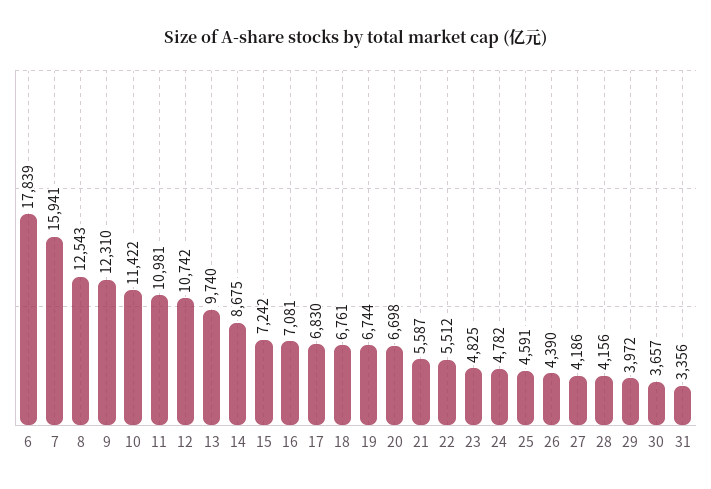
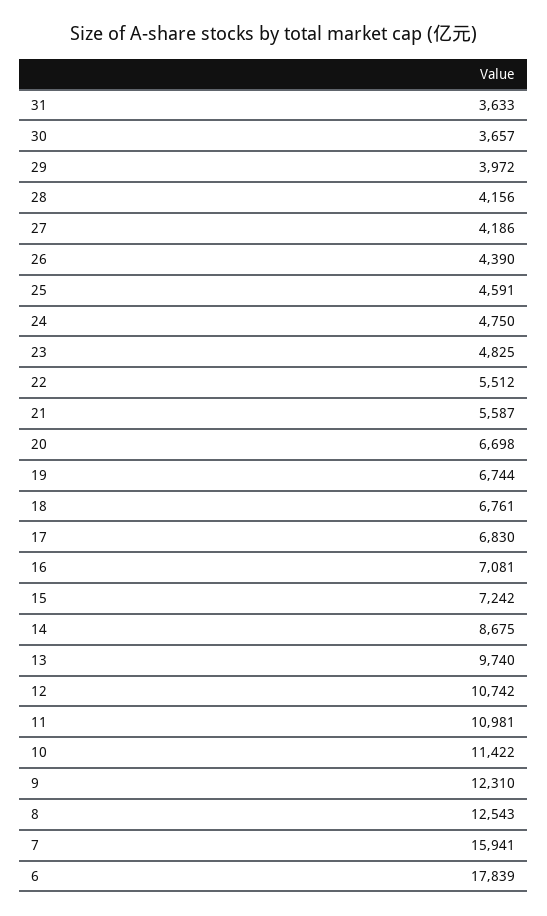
  {
    "6": 17839,
    "7": 15941,
    "8": 12543,
    "9": 12310,
    "10": 11422,
    "11": 10981,
    "12": 10742,
    "13": 9740,
    "14": 8675,
    "15": 7242,
    "16": 7081,
    "17": 6830,
    "18": 6761,
    "19": 6744,
    "20": 6698,
    "21": 5587,
    "22": 5512,
    "23": 4825,
-   "24": 4782,
+   "24": 4750,
    "25": 4591,
    "26": 4390,
    "27": 4186,
    "28": 4156,
    "29": 3972,
    "30": 3657,
-   "31": 3356
+   "31": 3633
  }

